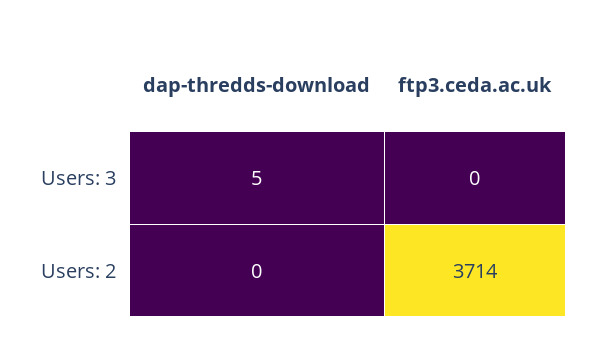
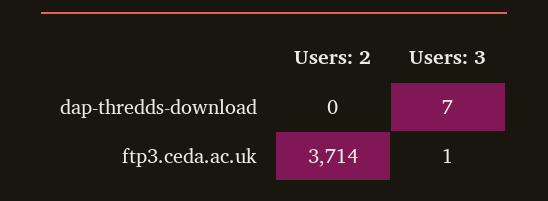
  {
    "dap-thredds-download": {
-     "Users: 3": 5,
+     "Users: 3": 7,
      "Users: 2": 0
    },
    "ftp3.ceda.ac.uk": {
-     "Users: 3": 0,
+     "Users: 3": 1,
      "Users: 2": 3714
    }
  }

